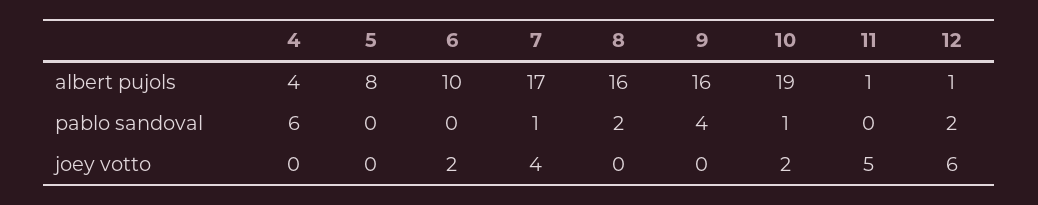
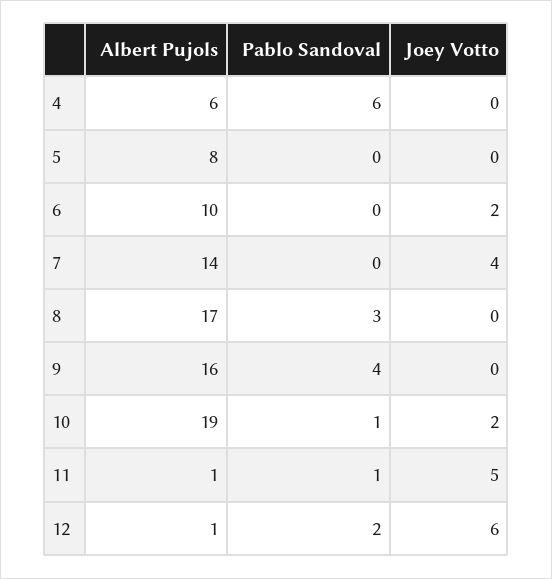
  {
    "4": {
-     "albert pujols": 4,
+     "albert pujols": 6,
      "pablo sandoval": 6,
      "joey votto": 0
    },
    "5": {
      "albert pujols": 8,
      "pablo sandoval": 0,
      "joey votto": 0
    },
    "6": {
      "albert pujols": 10,
      "pablo sandoval": 0,
      "joey votto": 2
    },
    "7": {
-     "albert pujols": 17,
+     "albert pujols": 14,
-     "pablo sandoval": 1,
+     "pablo sandoval": 0,
      "joey votto": 4
    },
    "8": {
-     "albert pujols": 16,
+     "albert pujols": 17,
-     "pablo sandoval": 2,
+     "pablo sandoval": 3,
      "joey votto": 0
    },
    "9": {
      "albert pujols": 16,
      "pablo sandoval": 4,
      "joey votto": 0
    },
    "10": {
      "albert pujols": 19,
      "pablo sandoval": 1,
      "joey votto": 2
    },
    "11": {
      "albert pujols": 1,
-     "pablo sandoval": 0,
+     "pablo sandoval": 1,
      "joey votto": 5
    },
    "12": {
      "albert pujols": 1,
      "pablo sandoval": 2,
      "joey votto": 6
    }
  }

